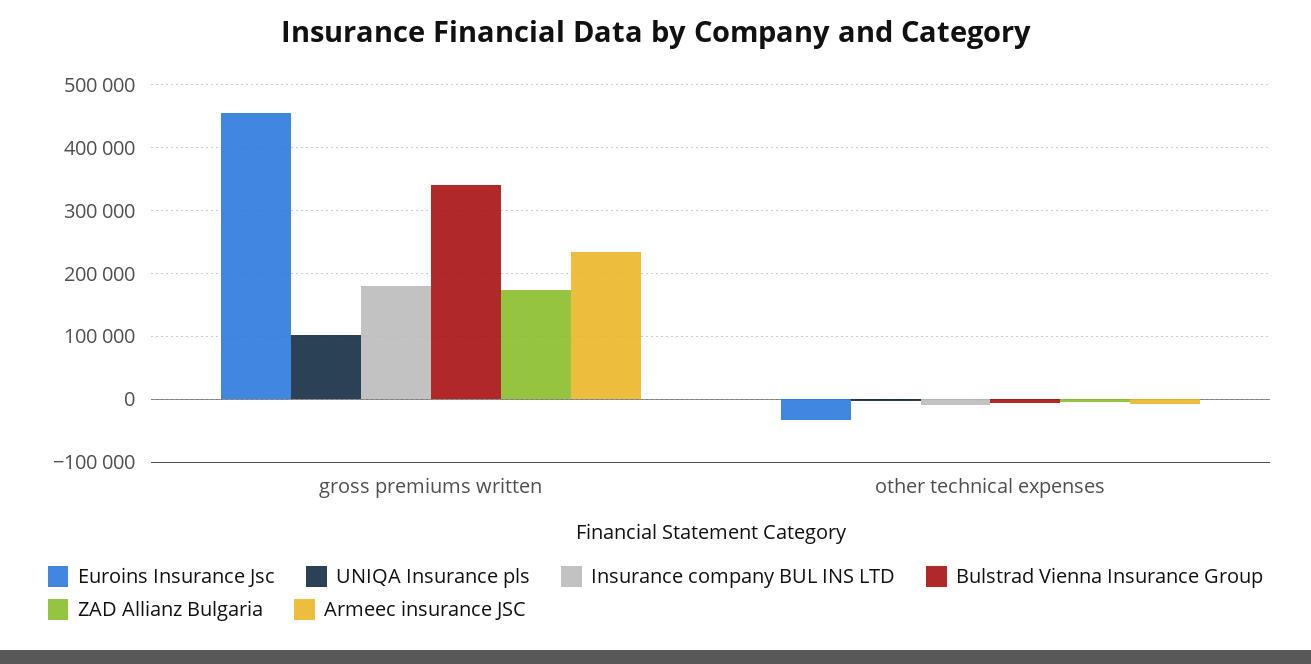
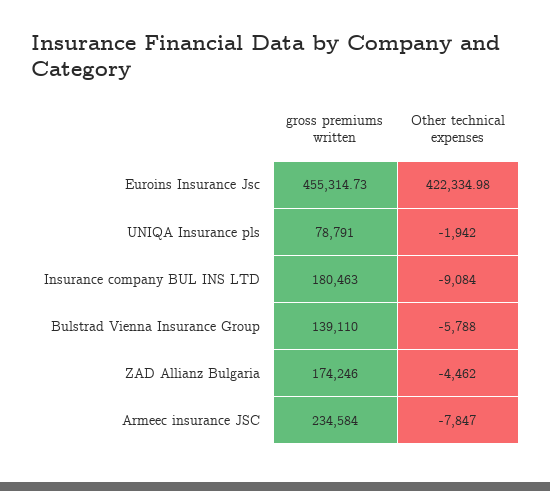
  {
    "Euroins Insurance Jsc": {
      "gross premiums written": 455314.73,
-     "other technical expenses": -30000
+     "other technical expenses": 422334.98
    },
    "UNIQA Insurance pls": {
-     "gross premiums written": 100000,
+     "gross premiums written": 78791,
      "other technical expenses": -1942
    },
    "Insurance company BUL INS LTD": {
      "gross premiums written": 180463,
      "other technical expenses": -9084
    },
    "Bulstrad Vienna Insurance Group": {
-     "gross premiums written": 340000,
+     "gross premiums written": 139110,
      "other technical expenses": -5788
    },
    "ZAD Allianz Bulgaria": {
      "gross premiums written": 174246,
      "other technical expenses": -4462
    },
    "Аrmeec insurance JSC": {
      "gross premiums written": 234584,
      "other technical expenses": -7847
    }
  }

